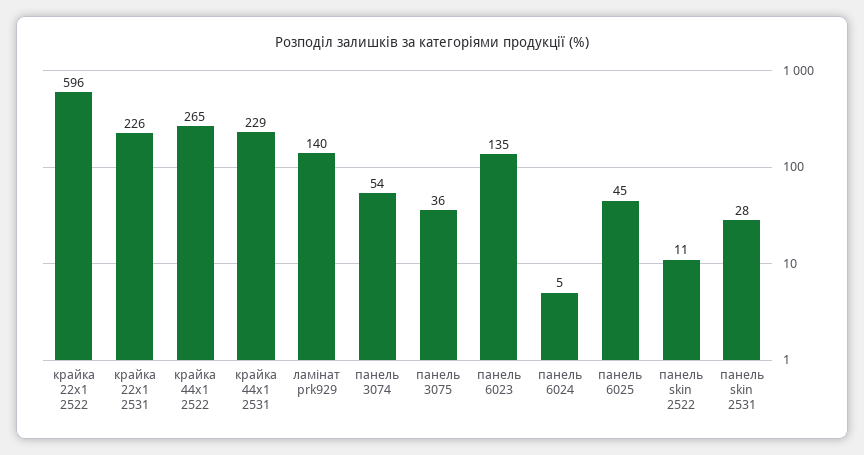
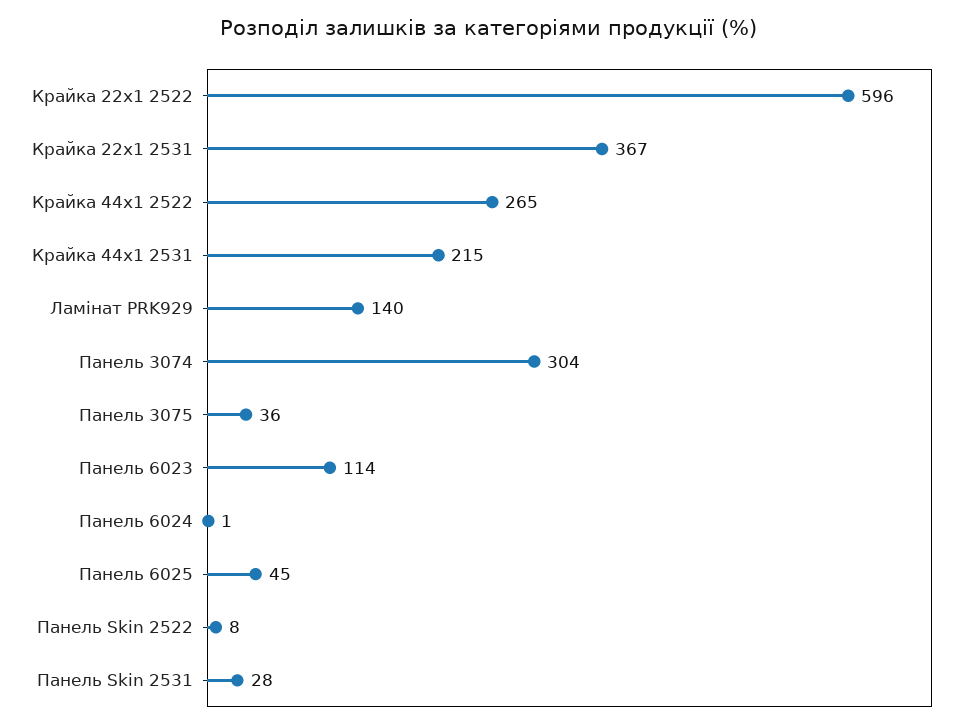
  {
    "крайка 22x1 2522": 596,
-   "крайка 22x1 2531": 226,
+   "крайка 22x1 2531": 367,
    "крайка 44x1 2522": 265,
-   "крайка 44x1 2531": 229,
+   "крайка 44x1 2531": 215,
    "ламінат prk929": 140,
-   "панель 3074": 54,
+   "панель 3074": 304,
    "панель 3075": 36,
-   "панель 6023": 135,
+   "панель 6023": 114,
-   "панель 6024": 5,
+   "панель 6024": 1,
    "панель 6025": 45,
-   "панель skin 2522": 11,
+   "панель skin 2522": 8,
    "панель skin 2531": 28
  }

